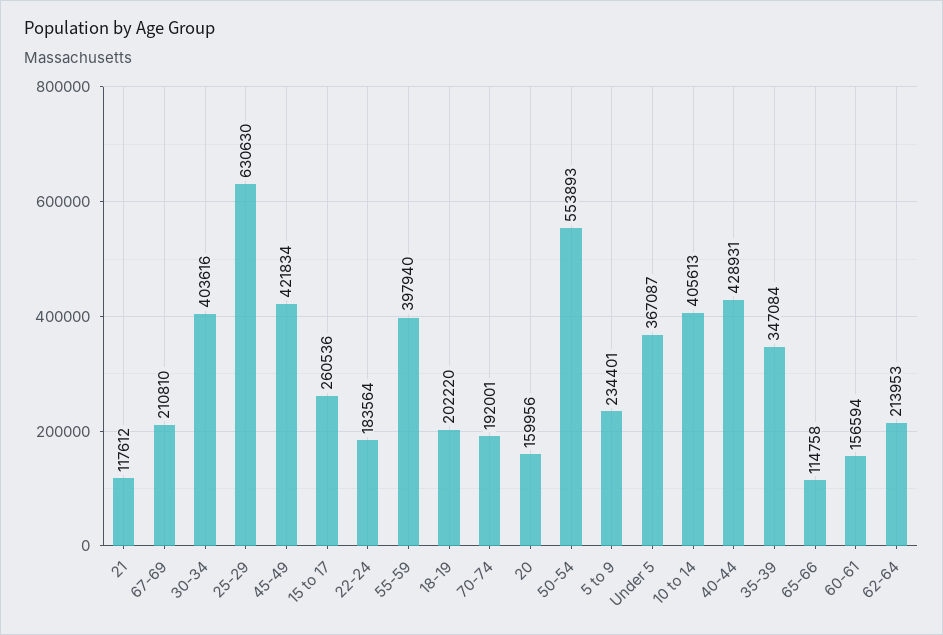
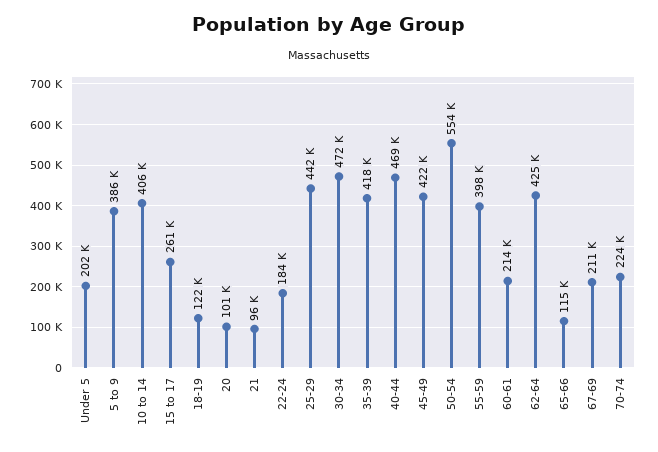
  {
-   "21": 117612,
+   "21": 96000,
    "67-69": 210810,
-   "30-34": 403616,
+   "30-34": 472000,
-   "25-29": 630630,
+   "25-29": 442000,
    "45-49": 421834,
    "15 to 17": 260536,
    "22-24": 183564,
    "55-59": 397940,
-   "18-19": 202220,
+   "18-19": 122000,
-   "70-74": 192001,
+   "70-74": 224000,
-   "20": 159956,
+   "20": 101000,
    "50-54": 553893,
-   "5 to 9": 234401,
+   "5 to 9": 386000,
-   "Under 5": 367087,
+   "Under 5": 202000,
    "10 to 14": 405613,
-   "40-44": 428931,
+   "40-44": 469000,
-   "35-39": 347084,
+   "35-39": 418000,
    "65-66": 114758,
-   "60-61": 156594,
+   "60-61": 214000,
-   "62-64": 213953
+   "62-64": 425000
  }

